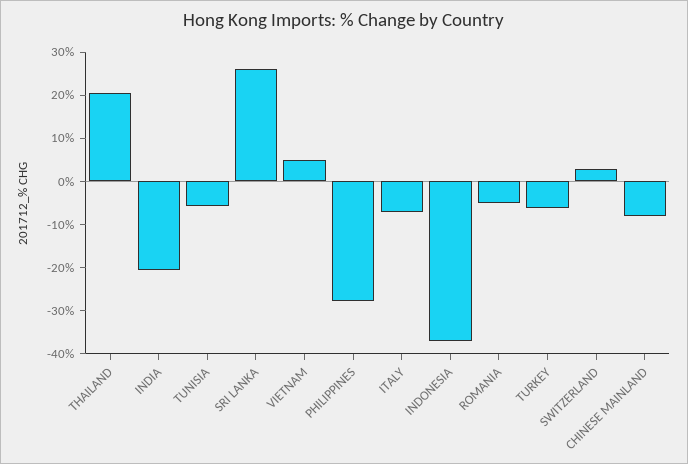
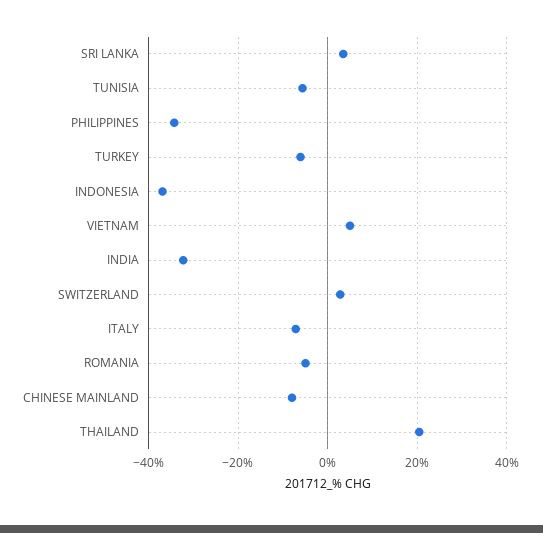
  {
    "THAILAND": 20,
-   "INDIA": -20,
+   "INDIA": -32,
    "TUNISIA": -6,
-   "SRI LANKA": 26,
+   "SRI LANKA": 4,
    "VIETNAM": 4,
-   "PHILIPPINES": -28,
+   "PHILIPPINES": -34,
    "ITALY": -8,
    "INDONESIA": -36,
    "ROMANIA": -4,
    "TURKEY": -6,
    "SWITZERLAND": 2,
    "CHINESE MAINLAND": -8
  }

